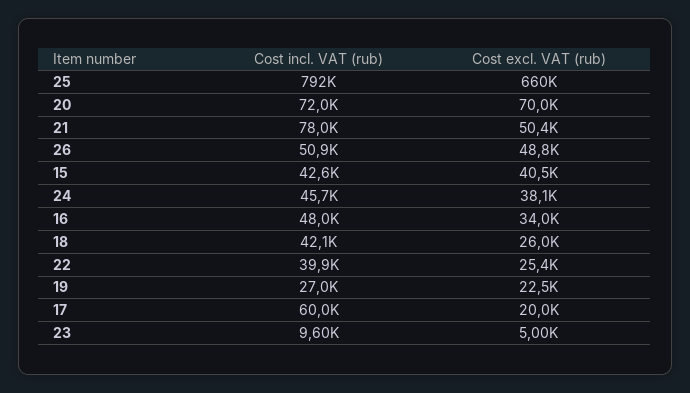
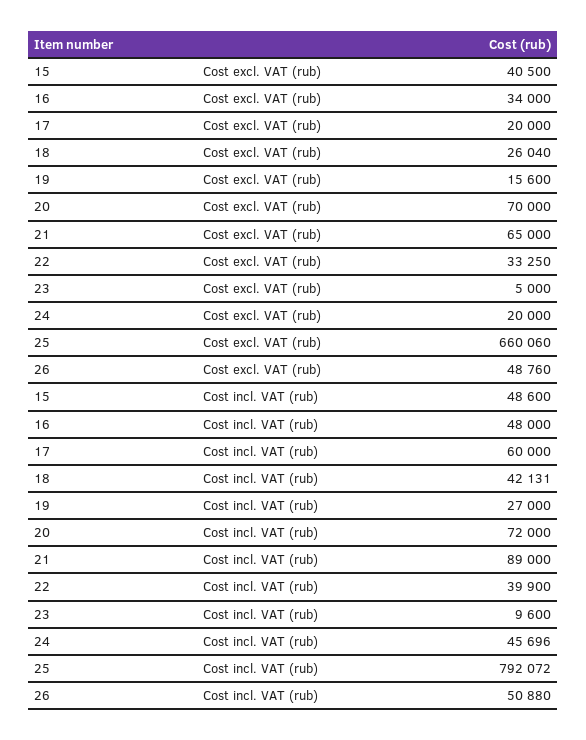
  {
    "Cost incl. VAT (rub)": {
      "25": 792072,
      "20": 72000,
-     "21": 78000,
+     "21": 89000,
      "26": 50880,
-     "15": 42600,
+     "15": 48600,
      "24": 45696,
      "16": 48000,
      "18": 42131,
      "22": 39900,
      "19": 27000,
      "17": 60000,
      "23": 9600
    },
    "Cost excl. VAT (rub)": {
      "25": 660060,
      "20": 70000,
-     "21": 50400,
+     "21": 65000,
      "26": 48760,
      "15": 40500,
-     "24": 38100,
+     "24": 20000,
      "16": 34000,
      "18": 26040,
-     "22": 25400,
+     "22": 33250,
-     "19": 22500,
+     "19": 15600,
      "17": 20000,
      "23": 5000
    }
  }

